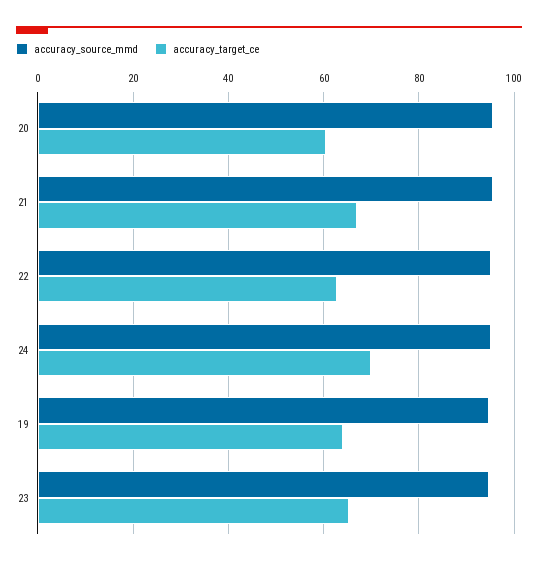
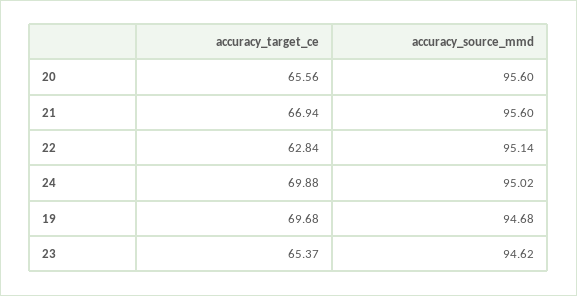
  {
    "accuracy_source_mmd": {
      "20": 95.6,
      "21": 95.6,
      "22": 95.14,
      "24": 95.02,
      "19": 94.68,
      "23": 94.62
    },
    "accuracy_target_ce": {
-     "20": 60,
+     "20": 65.56,
      "21": 66.94,
      "22": 62.84,
      "24": 69.88,
-     "19": 64,
+     "19": 69.68,
      "23": 65.37
    }
  }

